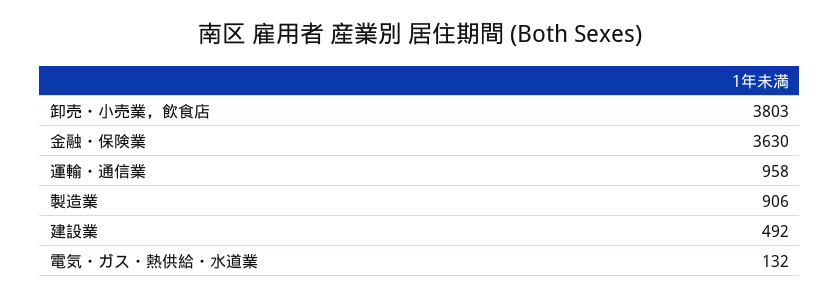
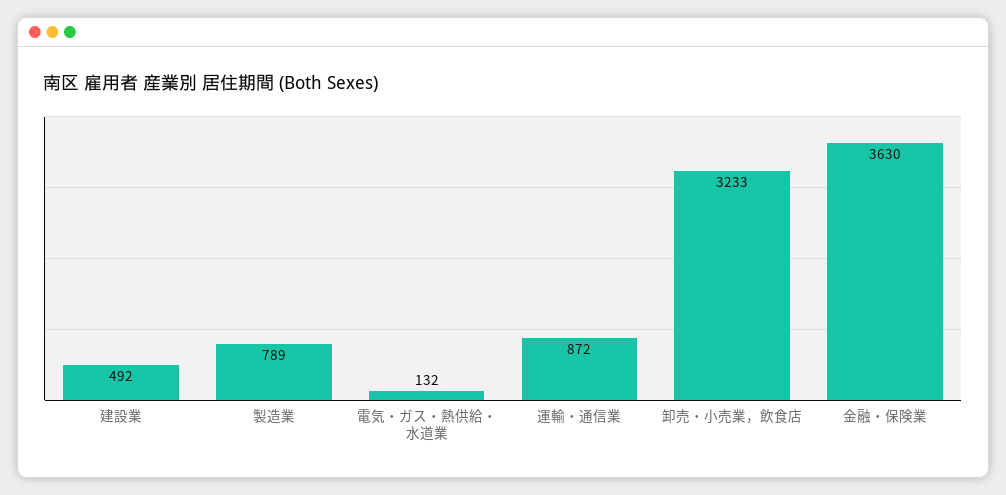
  {
-   "卸売・小売業，飲食店": 3803,
+   "卸売・小売業，飲食店": 3233,
    "金融・保険業": 3630,
-   "運輸・通信業": 958,
+   "運輸・通信業": 872,
-   "製造業": 906,
+   "製造業": 789,
    "建設業": 492,
    "電気・ガス・熱供給・水道業": 132
  }

